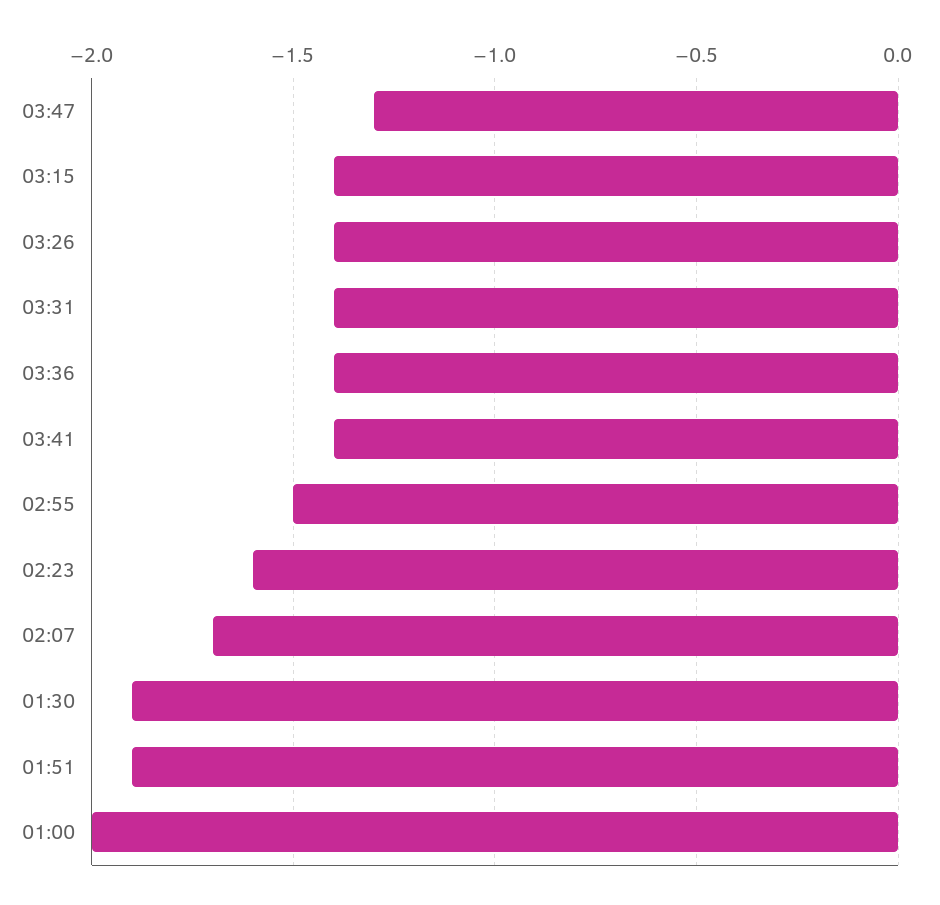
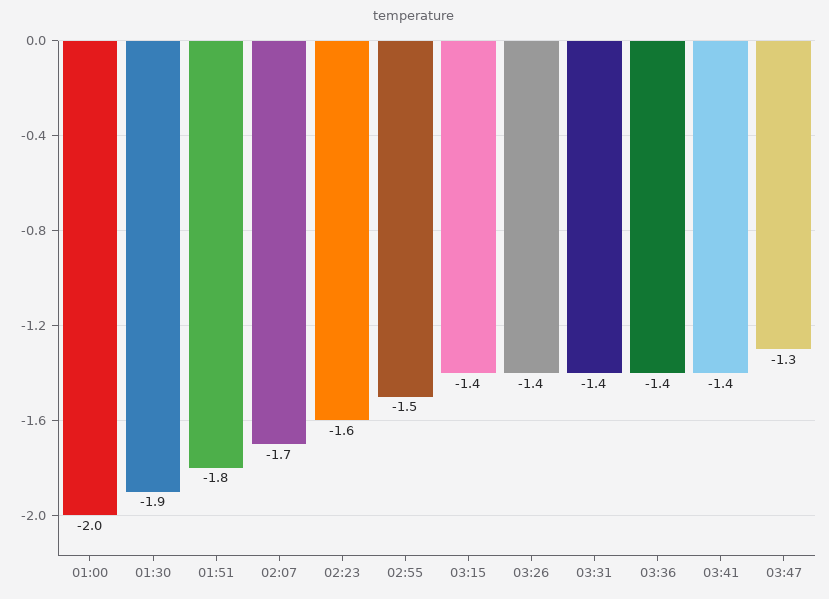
  {
    "03:47": -1.3,
    "03:15": -1.4,
    "03:26": -1.4,
    "03:31": -1.4,
    "03:36": -1.4,
    "03:41": -1.4,
    "02:55": -1.5,
    "02:23": -1.6,
    "02:07": -1.7,
    "01:30": -1.9,
-   "01:51": -1.9,
+   "01:51": -1.8,
    "01:00": -2
  }

